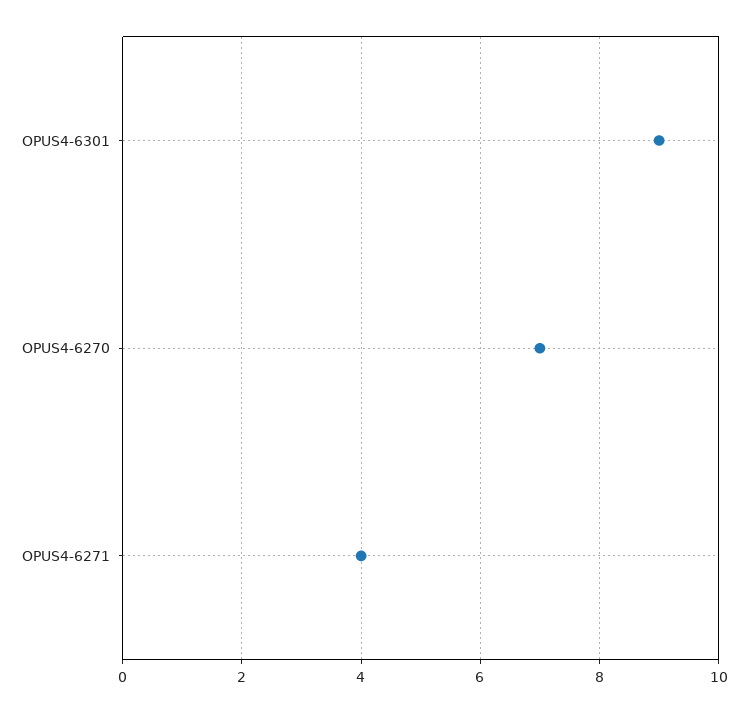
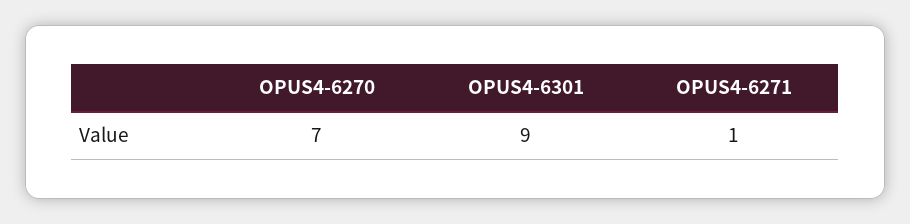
  {
    "OPUS4-6301": 9,
    "OPUS4-6270": 7,
-   "OPUS4-6271": 4
+   "OPUS4-6271": 1
  }

